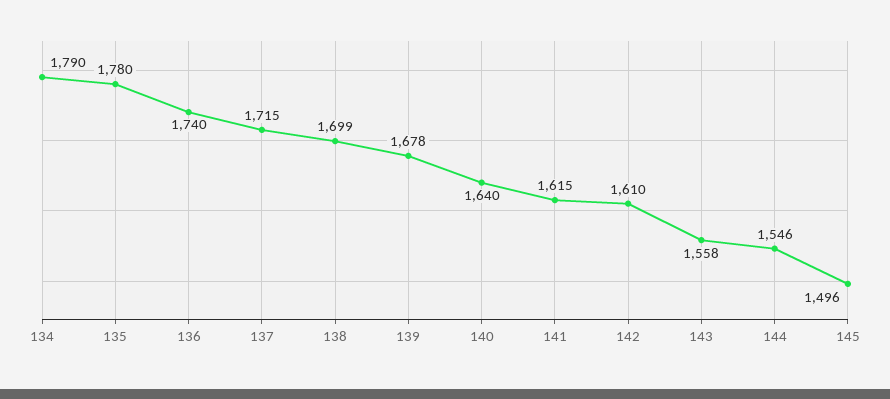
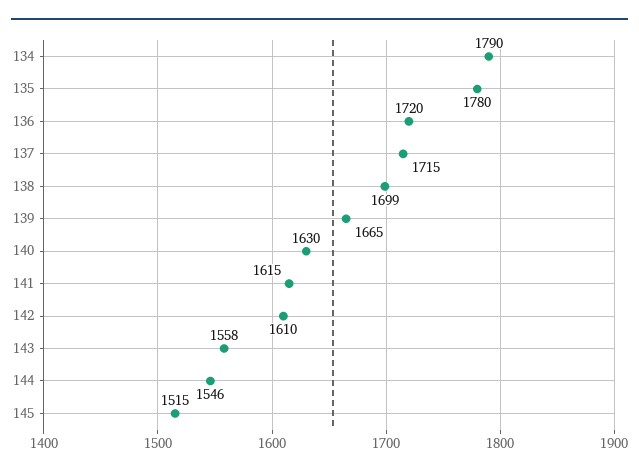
  {
    "134": 1790,
    "135": 1780,
-   "136": 1740,
+   "136": 1720,
    "137": 1715,
    "138": 1699,
-   "139": 1678,
+   "139": 1665,
-   "140": 1640,
+   "140": 1630,
    "141": 1615,
    "142": 1610,
    "143": 1558,
    "144": 1546,
-   "145": 1496
+   "145": 1515
  }

